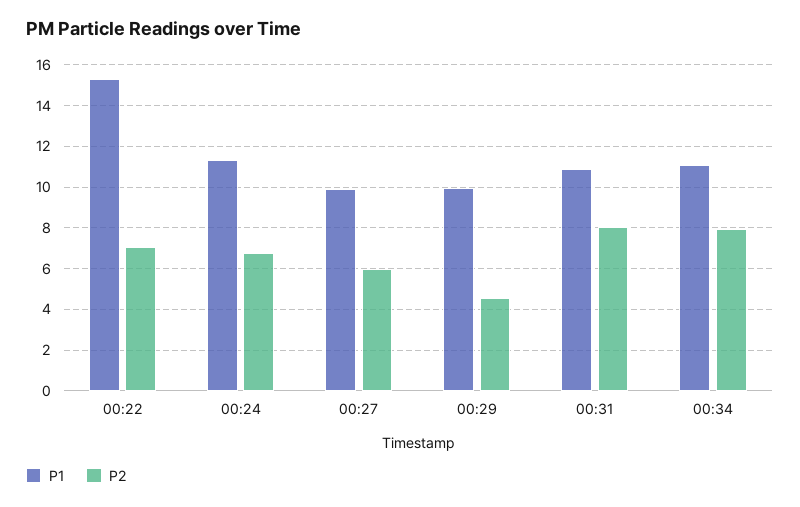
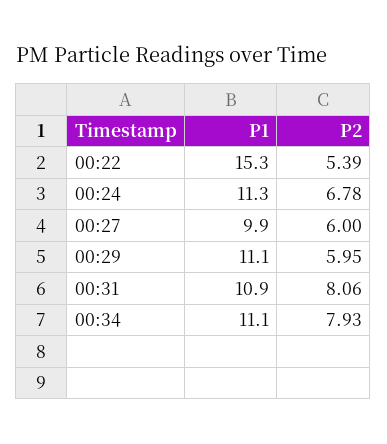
  {
    "P1": {
      "00:22": 15.3,
      "00:24": 11.3,
      "00:27": 9.9,
-     "00:29": 10,
+     "00:29": 11.1,
      "00:31": 10.9,
      "00:34": 11.1
    },
    "P2": {
-     "00:22": 7,
+     "00:22": 5.39,
      "00:24": 6.78,
      "00:27": 6,
-     "00:29": 4.5,
+     "00:29": 5.95,
      "00:31": 8.06,
      "00:34": 7.93
    }
  }

